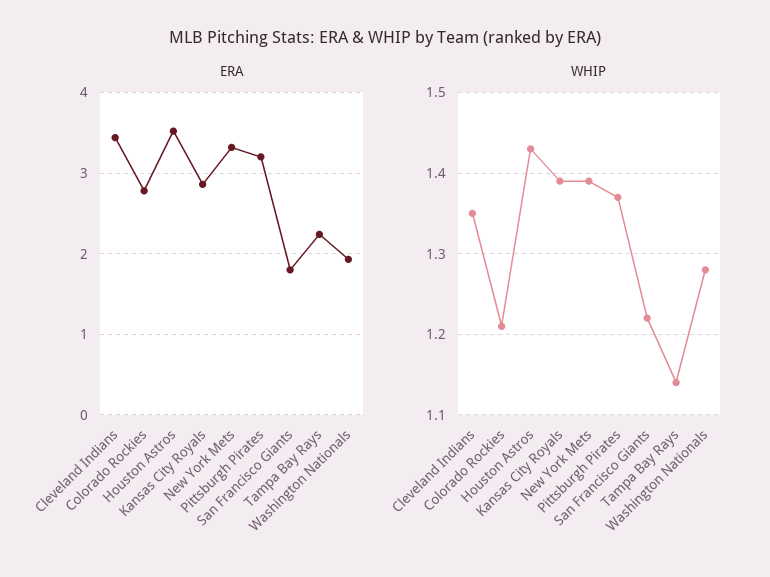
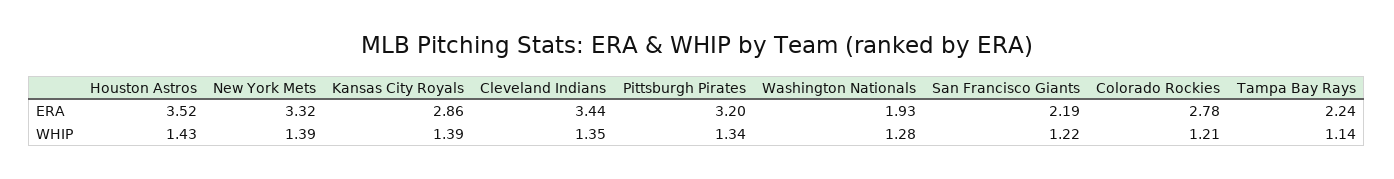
  {
    "ERA": {
      "Cleveland Indians": 3.44,
      "Colorado Rockies": 2.78,
      "Houston Astros": 3.52,
      "Kansas City Royals": 2.86,
      "New York Mets": 3.32,
      "Pittsburgh Pirates": 3.2,
-     "San Francisco Giants": 1.8,
+     "San Francisco Giants": 2.19,
      "Tampa Bay Rays": 2.24,
      "Washington Nationals": 1.93
    },
    "WHIP": {
      "Cleveland Indians": 1.35,
      "Colorado Rockies": 1.21,
      "Houston Astros": 1.43,
      "Kansas City Royals": 1.39,
      "New York Mets": 1.39,
-     "Pittsburgh Pirates": 1.37,
+     "Pittsburgh Pirates": 1.34,
      "San Francisco Giants": 1.22,
      "Tampa Bay Rays": 1.14,
      "Washington Nationals": 1.28
    }
  }

